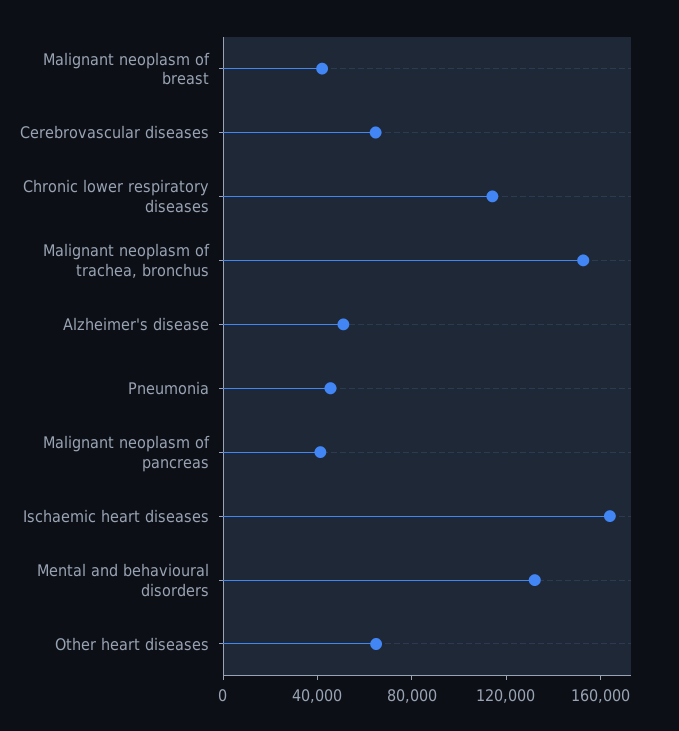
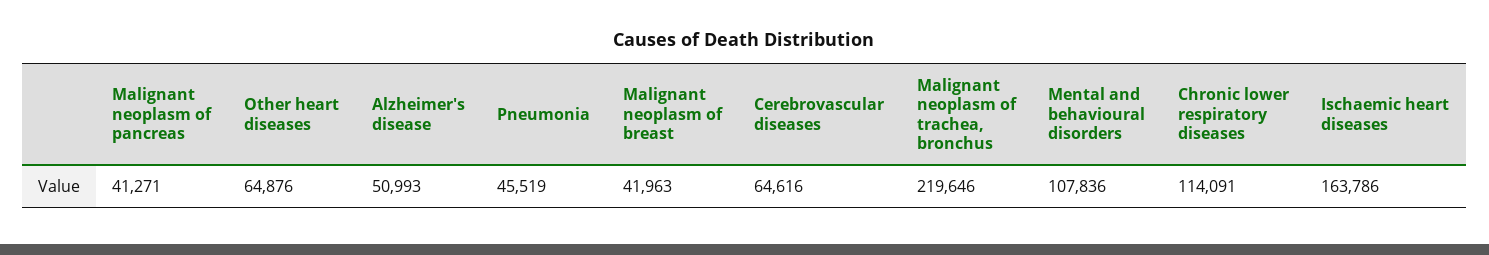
  {
    "Malignant neoplasm of breast": 41963,
    "Cerebrovascular diseases": 64616,
    "Chronic lower respiratory diseases": 114091,
-   "Malignant neoplasm of trachea, bronchus": 150000,
+   "Malignant neoplasm of trachea, bronchus": 219646,
    "Alzheimer's disease": 50993,
    "Pneumonia": 45519,
    "Malignant neoplasm of pancreas": 41271,
    "Ischaemic heart diseases": 163786,
-   "Mental and behavioural disorders": 130000,
+   "Mental and behavioural disorders": 107836,
    "Other heart diseases": 64876
  }

